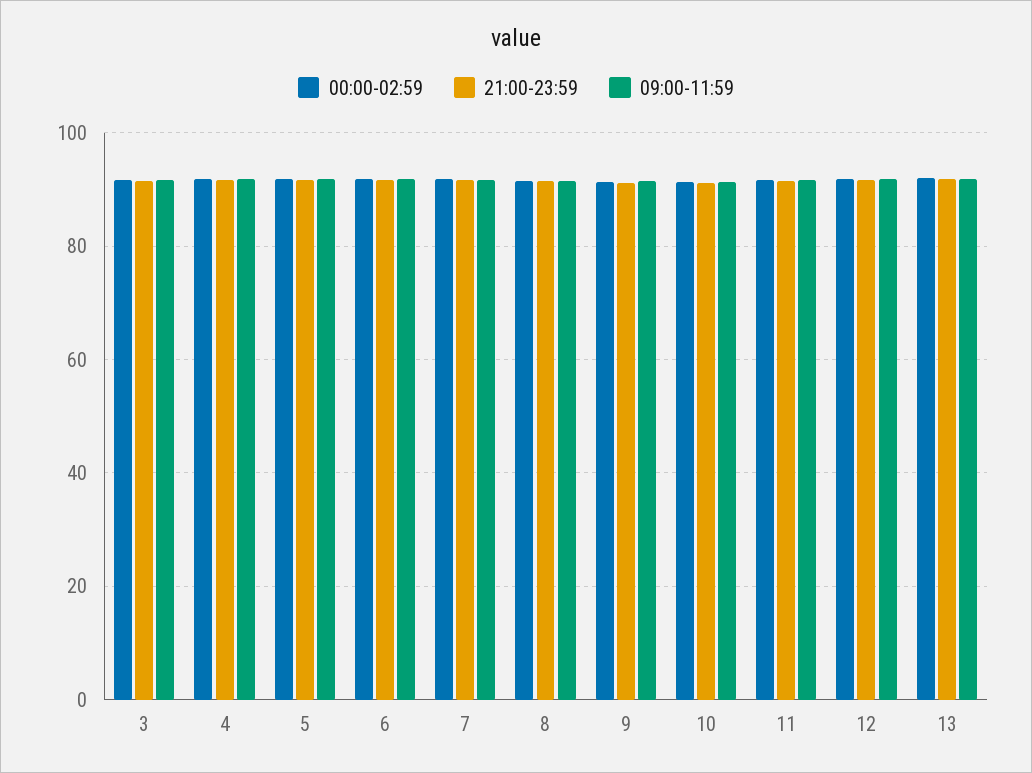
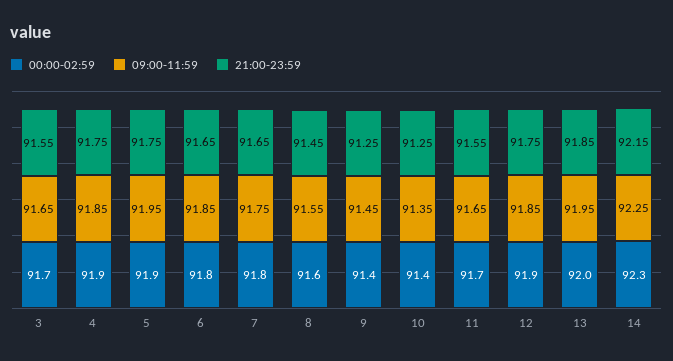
  {
    "00:00-02:59": {
      "3": 91.7,
      "4": 91.9,
      "5": 91.9,
      "6": 91.8,
      "7": 91.8,
      "8": 91.6,
      "9": 91.4,
      "10": 91.4,
      "11": 91.7,
      "12": 91.9,
-     "13": 92
+     "13": 92,
+     "14": 92.3
    },
    "21:00-23:59": {
      "3": 91.55,
      "4": 91.75,
      "5": 91.75,
      "6": 91.65,
      "7": 91.65,
      "8": 91.45,
      "9": 91.25,
      "10": 91.25,
      "11": 91.55,
      "12": 91.75,
-     "13": 91.85
+     "13": 91.85,
+     "14": 92.15
    },
    "09:00-11:59": {
      "3": 91.65,
      "4": 91.85,
      "5": 91.95,
      "6": 91.85,
      "7": 91.75,
      "8": 91.55,
      "9": 91.45,
      "10": 91.35,
      "11": 91.65,
      "12": 91.85,
-     "13": 91.95
+     "13": 91.95,
+     "14": 92.25
    }
  }

